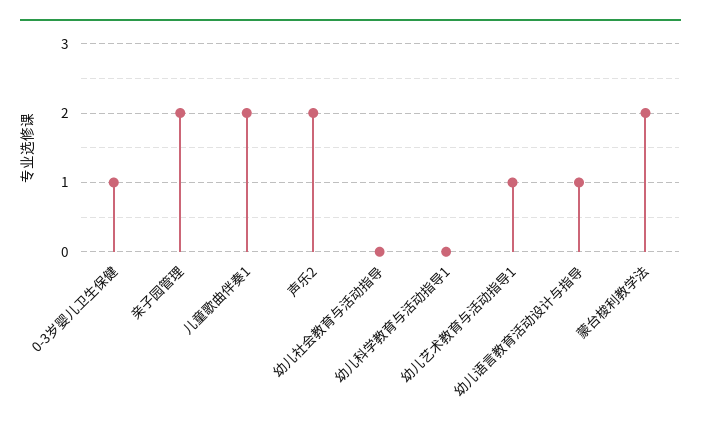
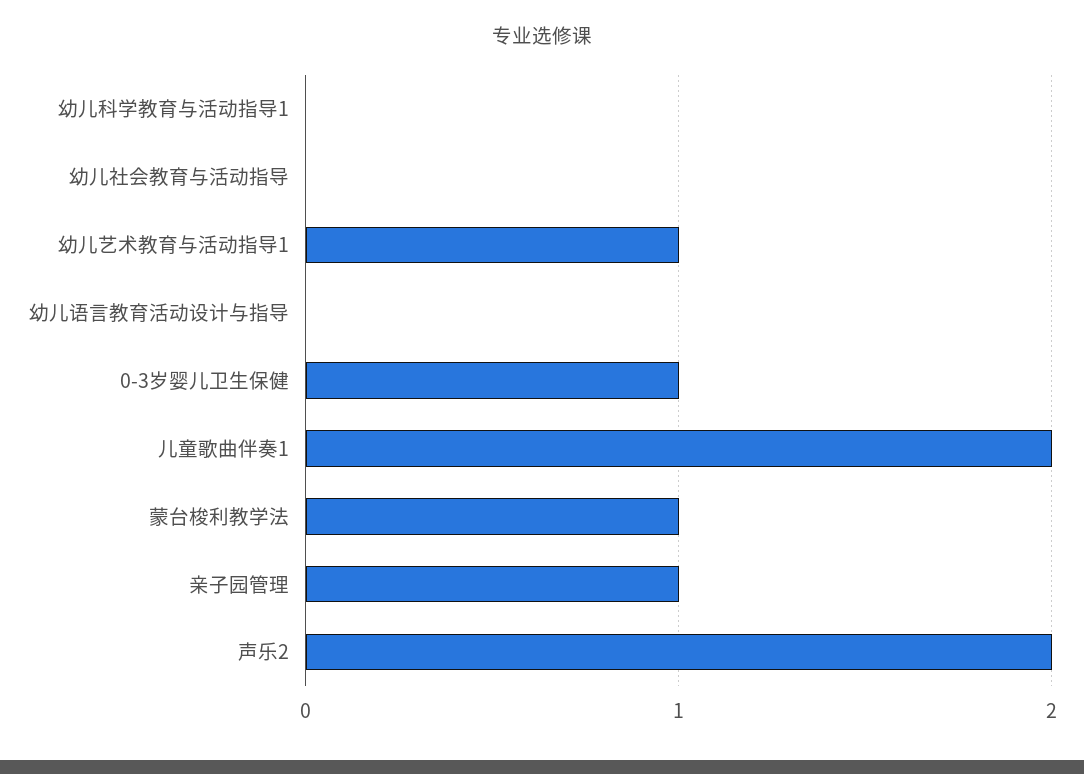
  {
    "0-3岁婴儿卫生保健": 1,
-   "亲子园管理": 2,
+   "亲子园管理": 1,
    "儿童歌曲伴奏1": 2,
    "声乐2": 2,
    "幼儿社会教育与活动指导": 0,
    "幼儿科学教育与活动指导1": 0,
    "幼儿艺术教育与活动指导1": 1,
-   "幼儿语言教育活动设计与指导": 1,
+   "幼儿语言教育活动设计与指导": 0,
-   "蒙台梭利教学法": 2
+   "蒙台梭利教学法": 1
  }

